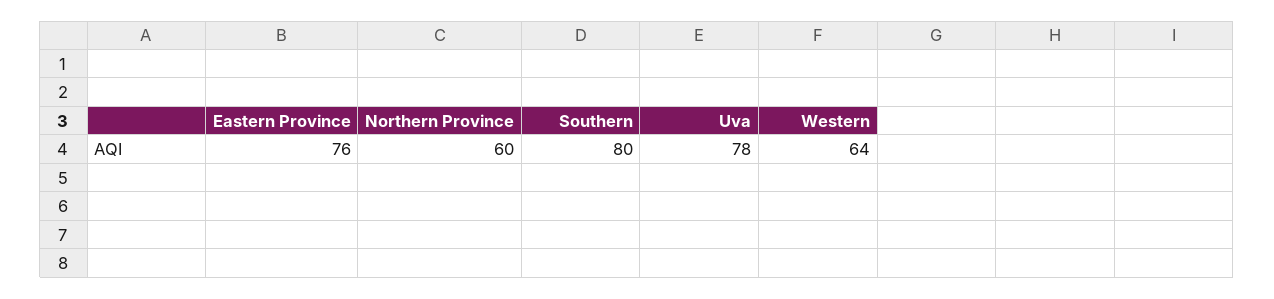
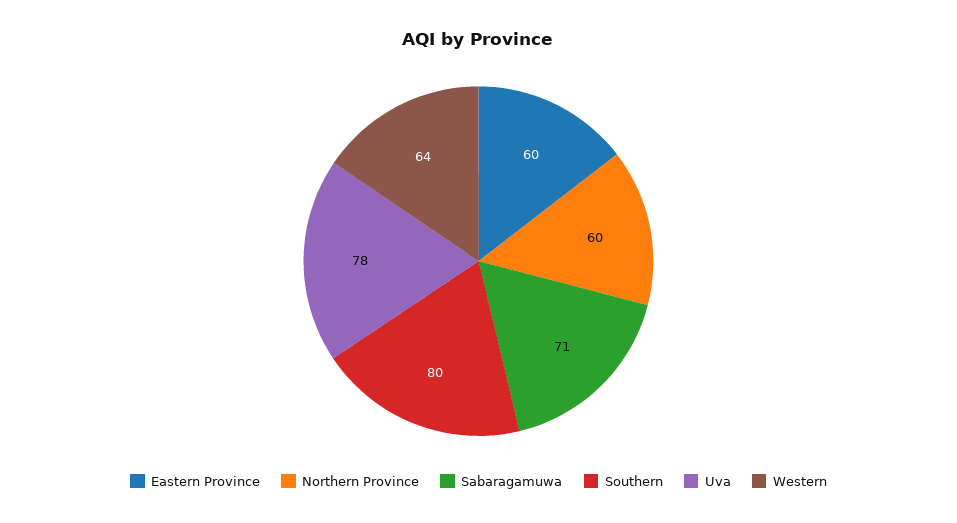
  {
-   "Eastern Province": 76,
+   "Eastern Province": 60,
    "Northern Province": 60,
    "Southern": 80,
    "Uva": 78,
-   "Western": 64
+   "Western": 64,
+   "Sabaragamuwa": 71
  }

